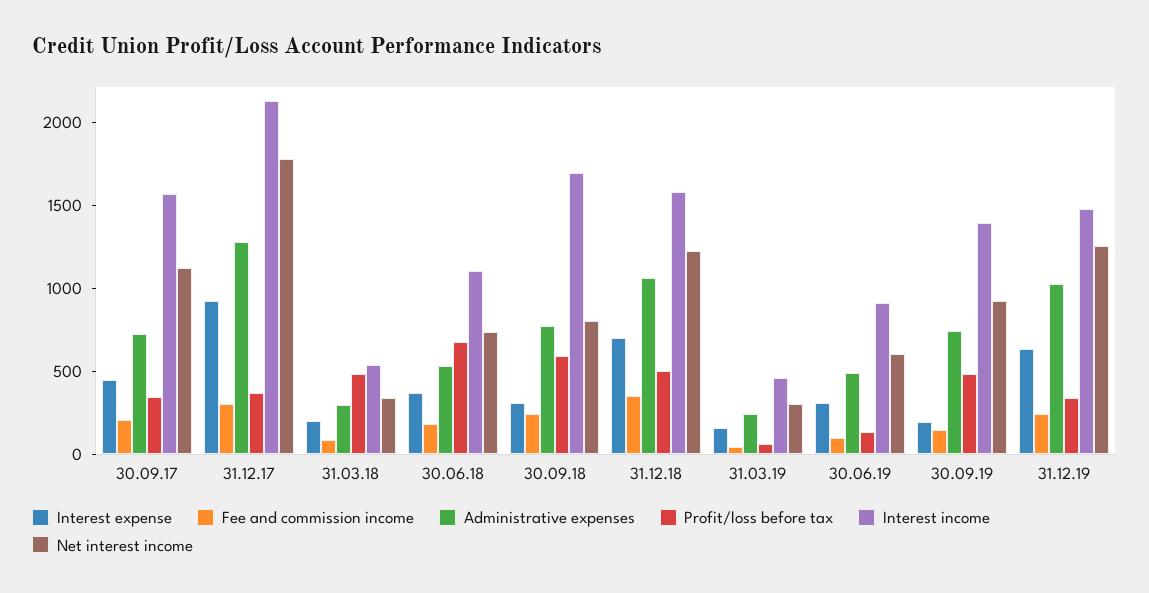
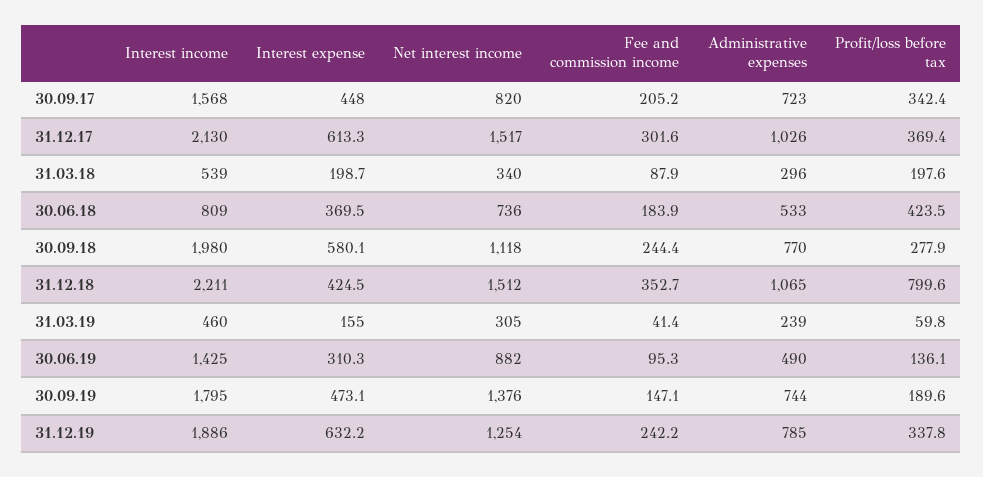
  {
    "Interest expense": {
      "30.09.17": 448,
-     "31.12.17": 900,
+     "31.12.17": 613.3,
      "31.03.18": 198.7,
      "30.06.18": 369.5,
-     "30.09.18": 300,
+     "30.09.18": 580.1,
-     "31.12.18": 700,
+     "31.12.18": 424.5,
      "31.03.19": 155,
      "30.06.19": 310.3,
-     "30.09.19": 200,
+     "30.09.19": 473.1,
      "31.12.19": 632.2
    },
    "Fee and commission income": {
      "30.09.17": 205.2,
      "31.12.17": 301.6,
      "31.03.18": 87.9,
      "30.06.18": 183.9,
      "30.09.18": 244.4,
      "31.12.18": 352.7,
      "31.03.19": 41.4,
      "30.06.19": 95.3,
      "30.09.19": 147.1,
      "31.12.19": 242.2
    },
    "Administrative expenses": {
      "30.09.17": 723,
-     "31.12.17": 1300,
+     "31.12.17": 1026,
      "31.03.18": 296,
      "30.06.18": 533,
      "30.09.18": 770,
      "31.12.18": 1065,
      "31.03.19": 239,
      "30.06.19": 490,
      "30.09.19": 744,
-     "31.12.19": 1000
+     "31.12.19": 785
    },
    "Profit/loss before tax": {
      "30.09.17": 342.4,
      "31.12.17": 369.4,
-     "31.03.18": 500,
+     "31.03.18": 197.6,
-     "30.06.18": 700,
+     "30.06.18": 423.5,
-     "30.09.18": 600,
+     "30.09.18": 277.9,
-     "31.12.18": 500,
+     "31.12.18": 799.6,
      "31.03.19": 59.8,
      "30.06.19": 136.1,
-     "30.09.19": 500,
+     "30.09.19": 189.6,
      "31.12.19": 337.8
    },
    "Interest income": {
      "30.09.17": 1568,
      "31.12.17": 2130,
      "31.03.18": 539,
-     "30.06.18": 1100,
+     "30.06.18": 809,
-     "30.09.18": 1700,
+     "30.09.18": 1980,
-     "31.12.18": 1600,
+     "31.12.18": 2211,
      "31.03.19": 460,
-     "30.06.19": 900,
+     "30.06.19": 1425,
-     "30.09.19": 1400,
+     "30.09.19": 1795,
-     "31.12.19": 1500
+     "31.12.19": 1886
    },
    "Net interest income": {
-     "30.09.17": 1100,
+     "30.09.17": 820,
-     "31.12.17": 1800,
+     "31.12.17": 1517,
      "31.03.18": 340,
      "30.06.18": 736,
-     "30.09.18": 800,
+     "30.09.18": 1118,
-     "31.12.18": 1200,
+     "31.12.18": 1512,
      "31.03.19": 305,
-     "30.06.19": 600,
+     "30.06.19": 882,
-     "30.09.19": 900,
+     "30.09.19": 1376,
      "31.12.19": 1254
    }
  }

